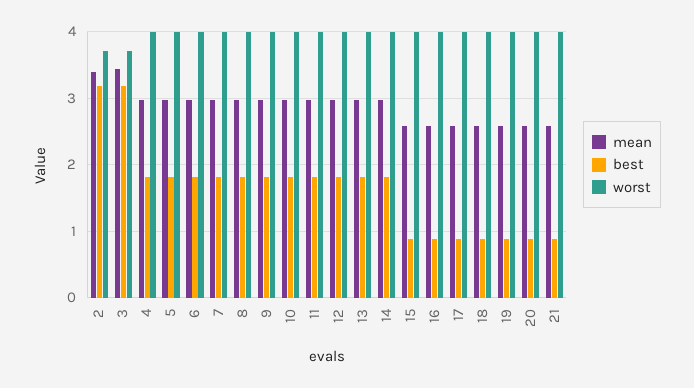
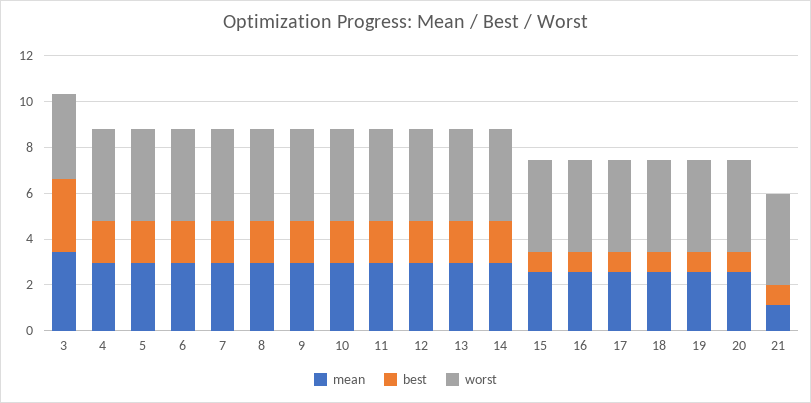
  {
    "mean": {
-     "2": 3.4,
      "3": 3.4,
      "4": 3,
      "5": 3,
      "6": 3,
      "7": 3,
      "8": 3,
      "9": 3,
      "10": 3,
      "11": 3,
      "12": 3,
      "13": 3,
      "14": 3,
      "15": 2.6,
      "16": 2.6,
      "17": 2.6,
      "18": 2.6,
      "19": 2.6,
      "20": 2.6,
-     "21": 2.6
+     "21": 1
    },
    "best": {
-     "2": 3.2,
      "3": 3.2,
      "4": 1.8,
      "5": 1.8,
      "6": 1.8,
      "7": 1.8,
      "8": 1.8,
      "9": 1.8,
      "10": 1.8,
      "11": 1.8,
      "12": 1.8,
      "13": 1.8,
      "14": 1.8,
      "15": 0.9,
      "16": 0.9,
      "17": 0.9,
      "18": 0.9,
      "19": 0.9,
      "20": 0.9,
      "21": 0.9
    },
    "worst": {
-     "2": 3.7,
      "3": 3.7,
      "4": 4,
      "5": 4,
      "6": 4,
      "7": 4,
      "8": 4,
      "9": 4,
      "10": 4,
      "11": 4,
      "12": 4,
      "13": 4,
      "14": 4,
      "15": 4,
      "16": 4,
      "17": 4,
      "18": 4,
      "19": 4,
      "20": 4,
      "21": 4
    }
  }

